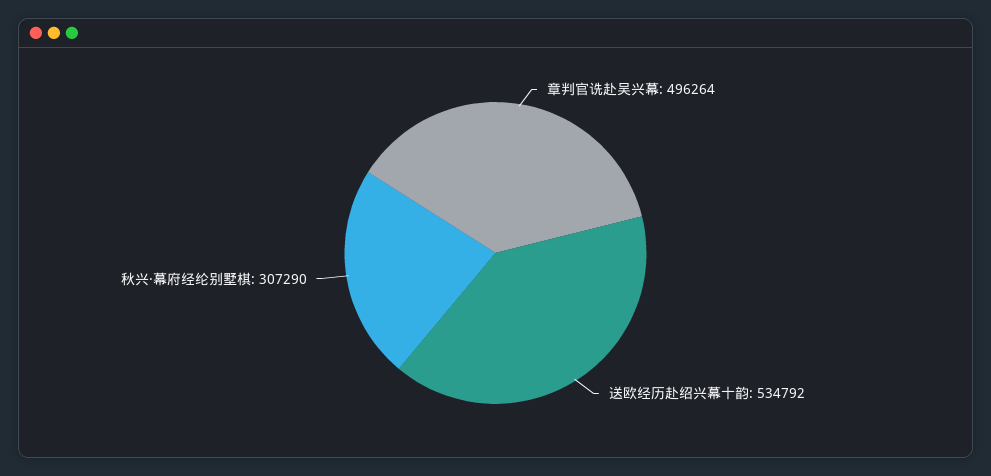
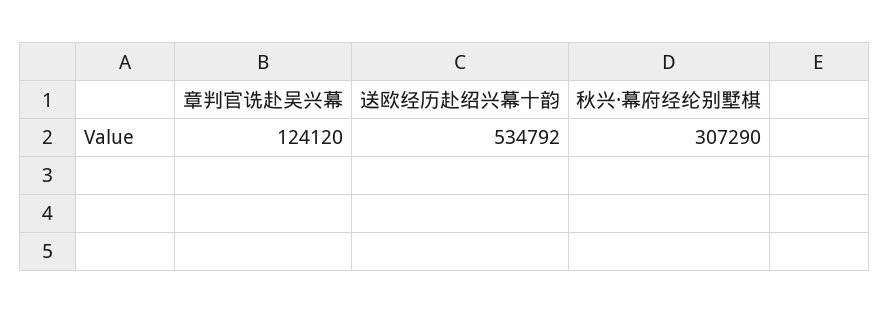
  {
-   "章判官诜赴吴兴幕": 496264,
+   "章判官诜赴吴兴幕": 124120,
    "送欧经历赴绍兴幕十韵": 534792,
    "秋兴·幕府经纶别墅棋": 307290
  }

